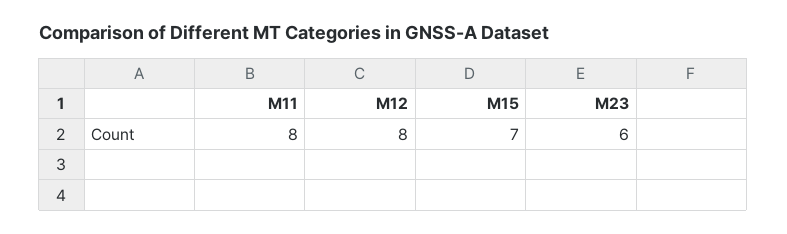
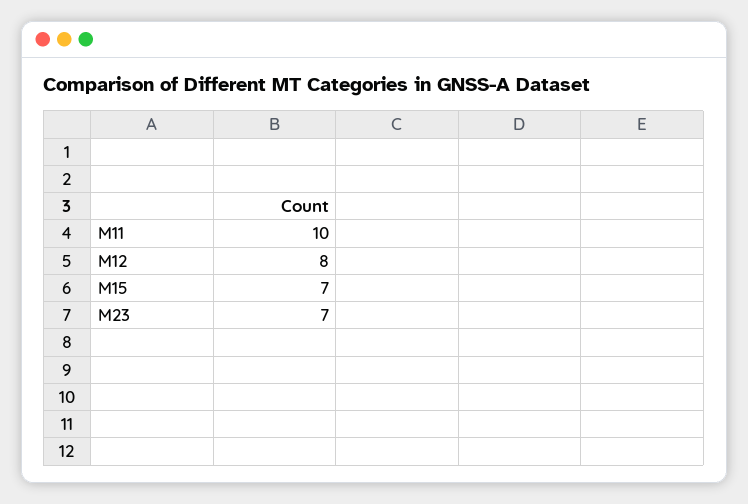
  {
-   "M11": 8,
+   "M11": 10,
    "M12": 8,
    "M15": 7,
-   "M23": 6
+   "M23": 7
  }

